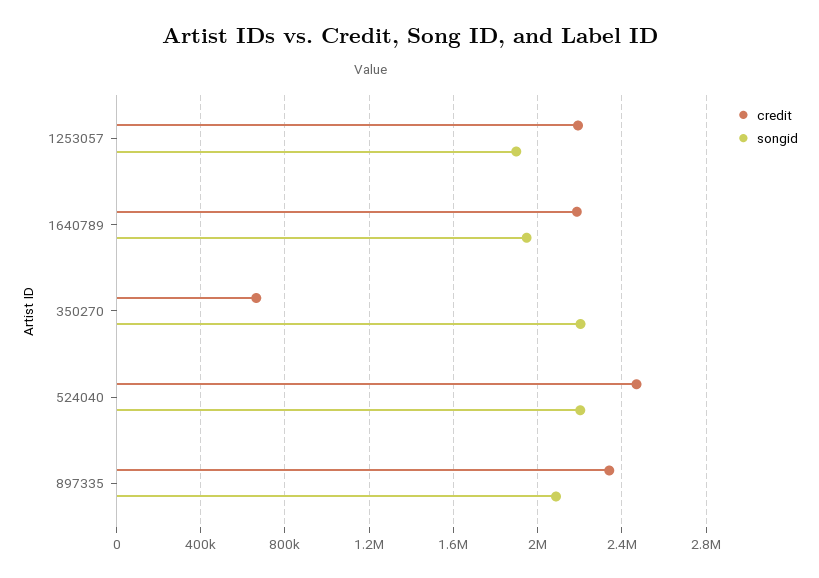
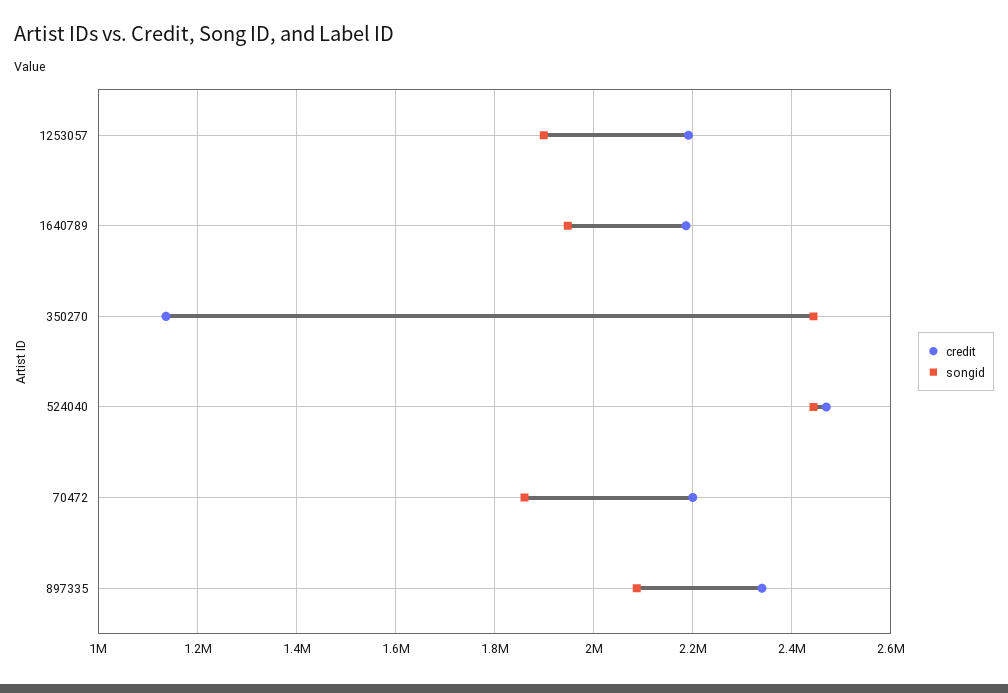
  {
    "credit": {
      "1253057": 2200000,
      "1640789": 2180000,
-     "350270": 650000,
+     "350270": 1140000,
      "524040": 2460000,
-     "897335": 2340000
+     "897335": 2340000,
+     "70472": 2200000
    },
    "songid": {
      "1253057": 1900000,
      "1640789": 1940000,
-     "350270": 2200000,
+     "350270": 2440000,
-     "524040": 2200000,
+     "524040": 2440000,
-     "897335": 2080000
+     "897335": 2080000,
+     "70472": 1860000
    }
  }

